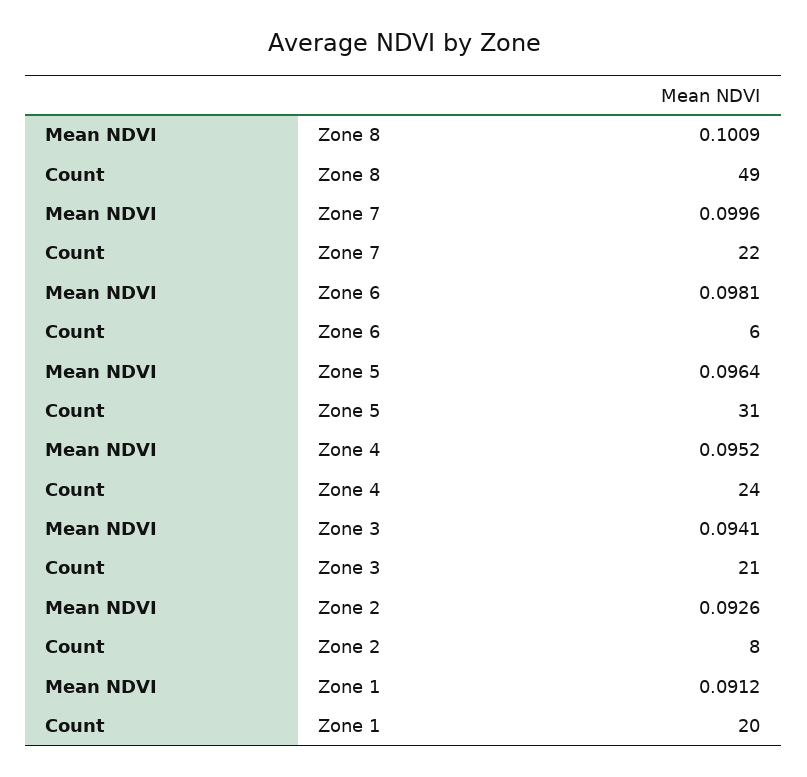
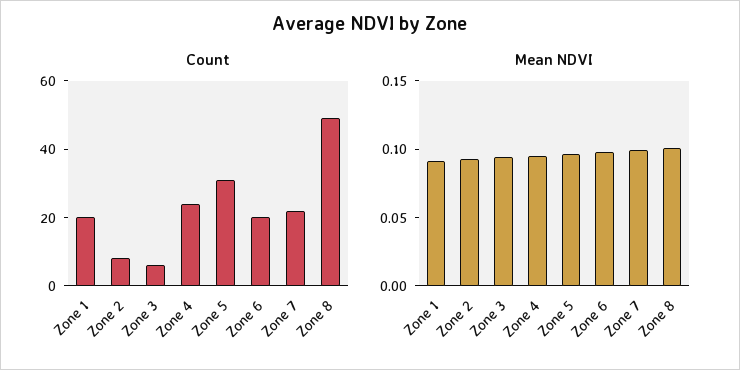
  {
    "Mean NDVI": {
      "Zone 8": 0.1009,
      "Zone 7": 0.0996,
      "Zone 6": 0.0981,
      "Zone 5": 0.0964,
      "Zone 4": 0.0952,
      "Zone 3": 0.0941,
      "Zone 2": 0.0926,
      "Zone 1": 0.0912
    },
    "Count": {
      "Zone 8": 49,
      "Zone 7": 22,
-     "Zone 6": 6,
+     "Zone 6": 20,
      "Zone 5": 31,
      "Zone 4": 24,
-     "Zone 3": 21,
+     "Zone 3": 5,
      "Zone 2": 8,
      "Zone 1": 20
    }
  }

